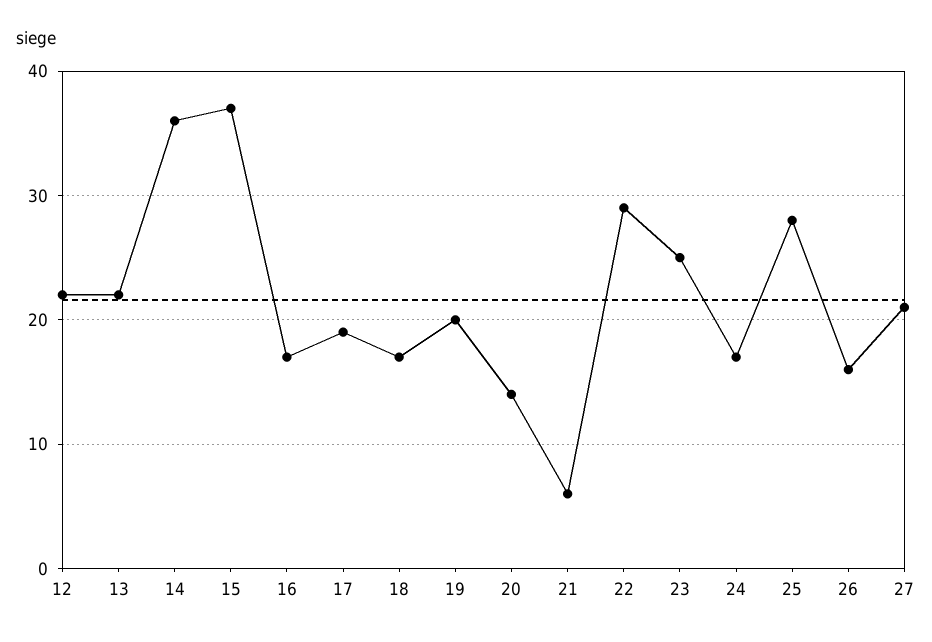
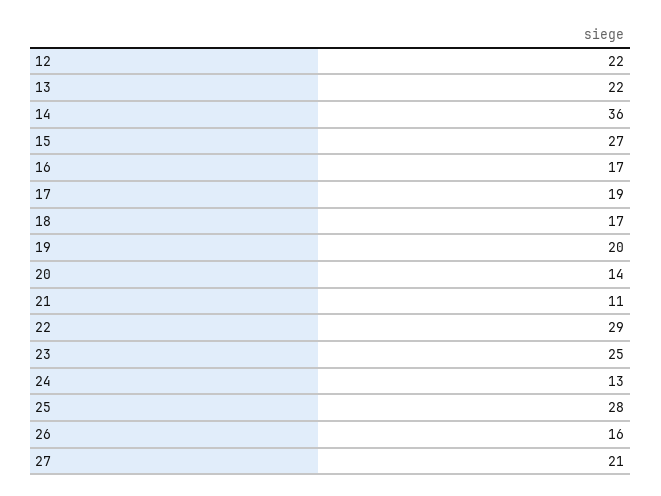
  {
    "12": 22,
    "13": 22,
    "14": 36,
-   "15": 37,
+   "15": 27,
    "16": 17,
    "17": 19,
    "18": 17,
    "19": 20,
    "20": 14,
-   "21": 6,
+   "21": 11,
    "22": 29,
    "23": 25,
-   "24": 17,
+   "24": 13,
    "25": 28,
    "26": 16,
    "27": 21
  }

